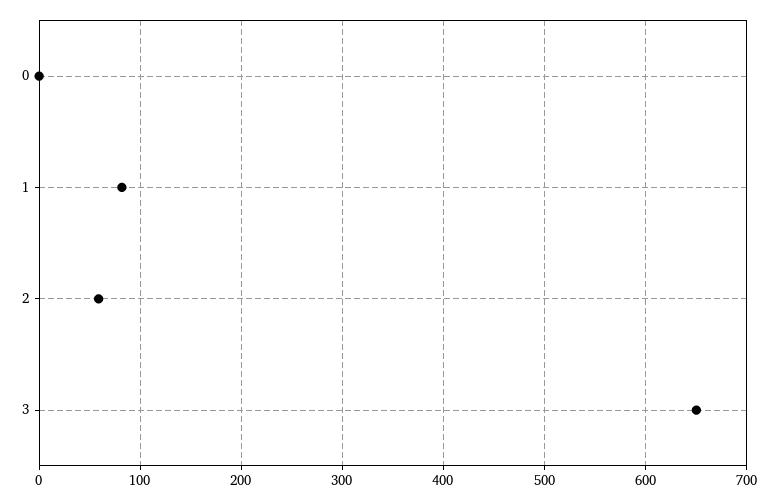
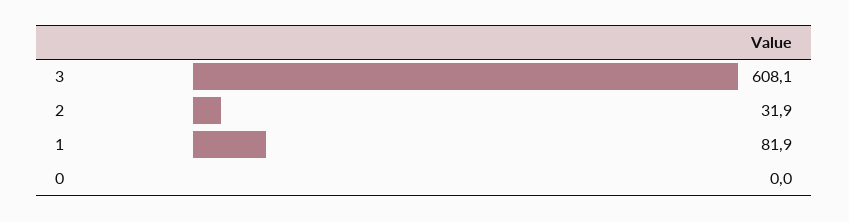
  {
    "0": 0,
    "1": 81.9,
-   "2": 60,
+   "2": 31.9,
-   "3": 650
+   "3": 608.1
  }

